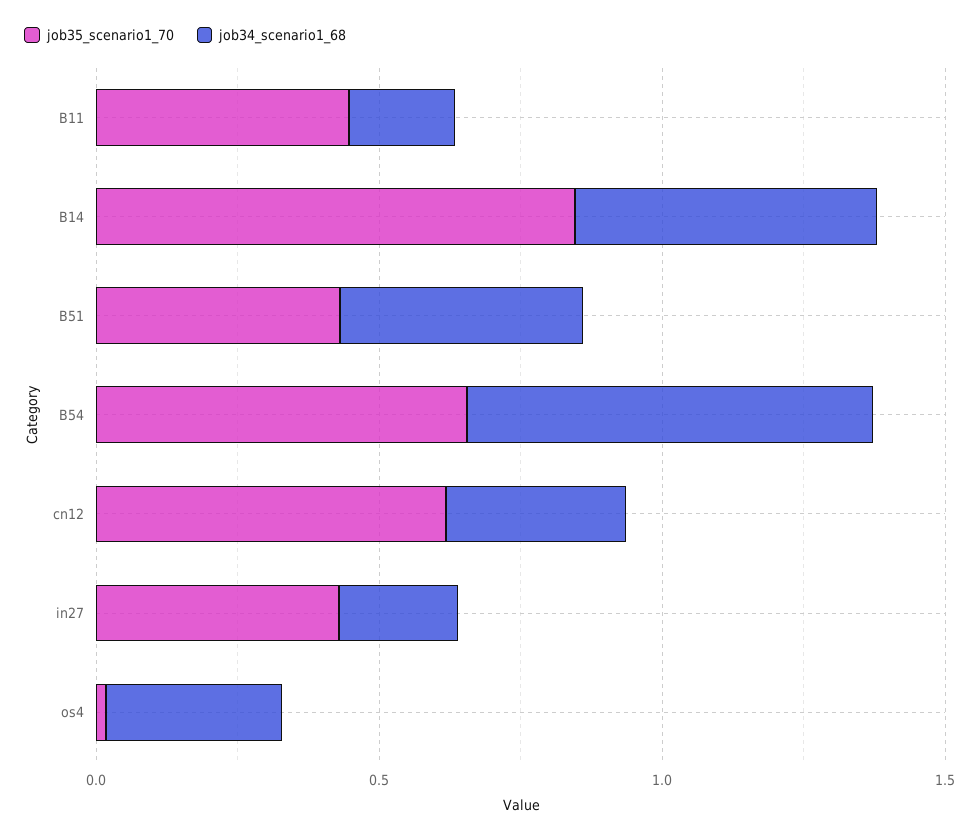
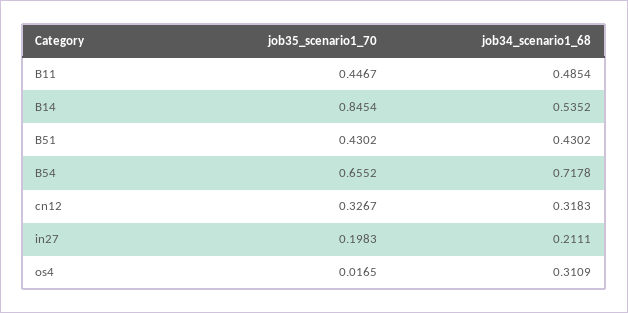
  {
    "job35_scenario1_70": {
      "B11": 0.4467,
      "B14": 0.8454,
      "B51": 0.4302,
      "B54": 0.6552,
-     "cn12": 0.6,
+     "cn12": 0.3267,
-     "in27": 0.4,
+     "in27": 0.1983,
      "os4": 0.0165
    },
    "job34_scenario1_68": {
-     "B11": 0.2,
+     "B11": 0.4854,
      "B14": 0.5352,
      "B51": 0.4302,
      "B54": 0.7178,
      "cn12": 0.3183,
      "in27": 0.2111,
      "os4": 0.3109
    }
  }

